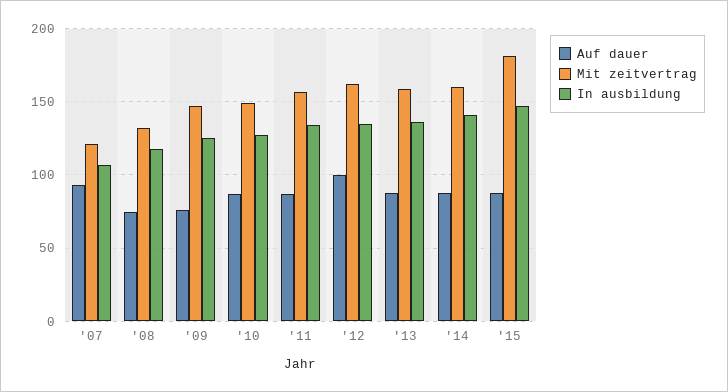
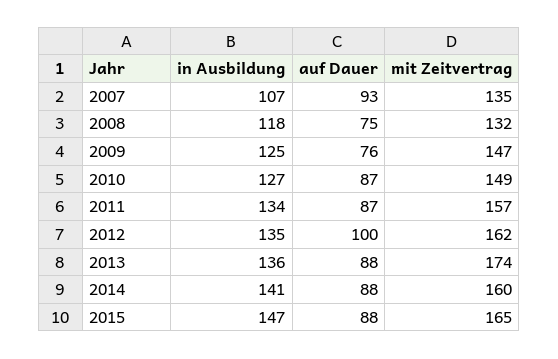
  {
    "Auf dauer": {
      "'07": 93,
      "'08": 75,
      "'09": 76,
      "'10": 87,
      "'11": 87,
      "'12": 100,
      "'13": 88,
      "'14": 88,
      "'15": 88
    },
    "Mit zeitvertrag": {
-     "'07": 120,
+     "'07": 135,
      "'08": 132,
      "'09": 147,
      "'10": 149,
      "'11": 157,
      "'12": 162,
-     "'13": 160,
+     "'13": 174,
      "'14": 160,
-     "'15": 180
+     "'15": 165
    },
    "In ausbildung": {
      "'07": 107,
      "'08": 118,
      "'09": 125,
      "'10": 127,
      "'11": 134,
      "'12": 135,
      "'13": 136,
      "'14": 141,
      "'15": 147
    }
  }

